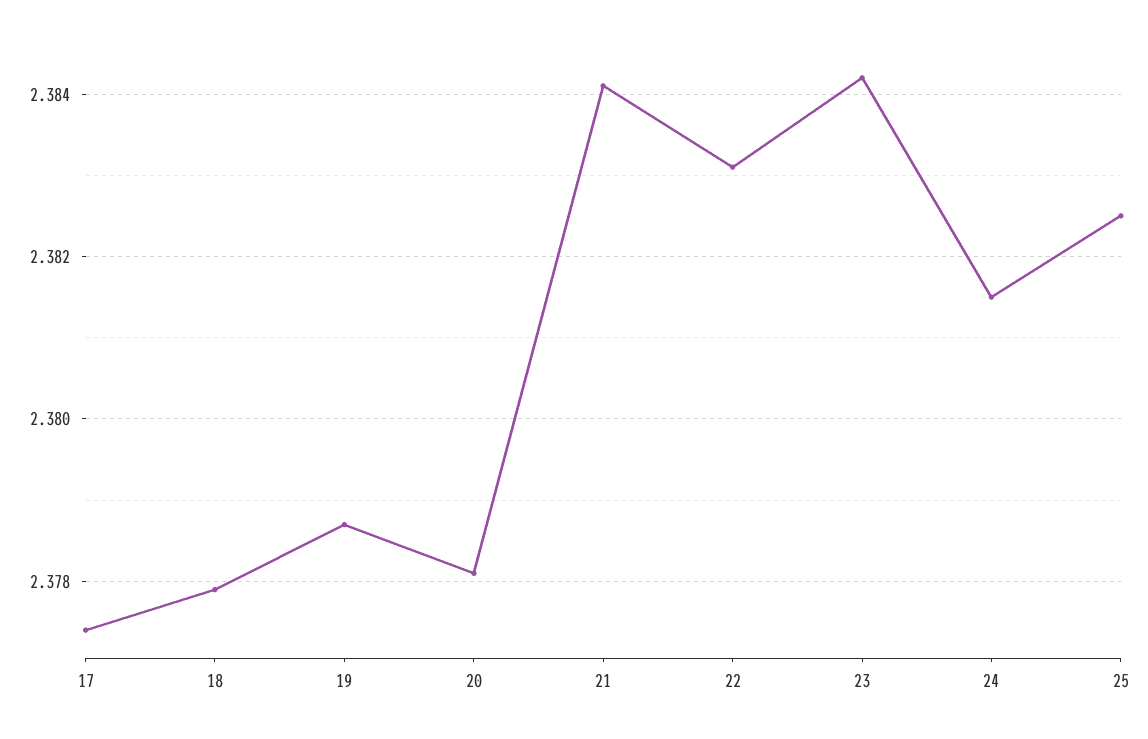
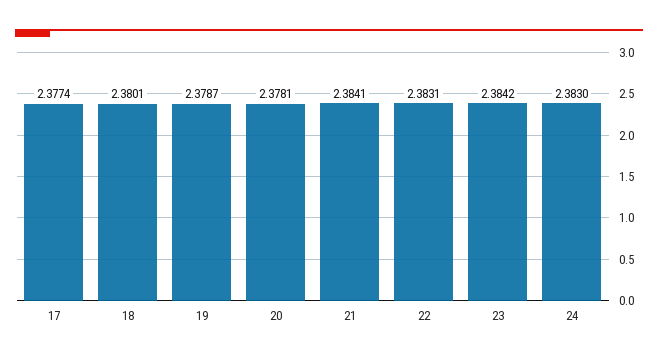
  {
    "17": 2.3774,
-   "18": 2.378,
+   "18": 2.3801,
    "19": 2.3787,
    "20": 2.3781,
    "21": 2.3841,
    "22": 2.3831,
    "23": 2.3842,
-   "24": 2.3815,
+   "24": 2.383
-   "25": 2.3825
  }

